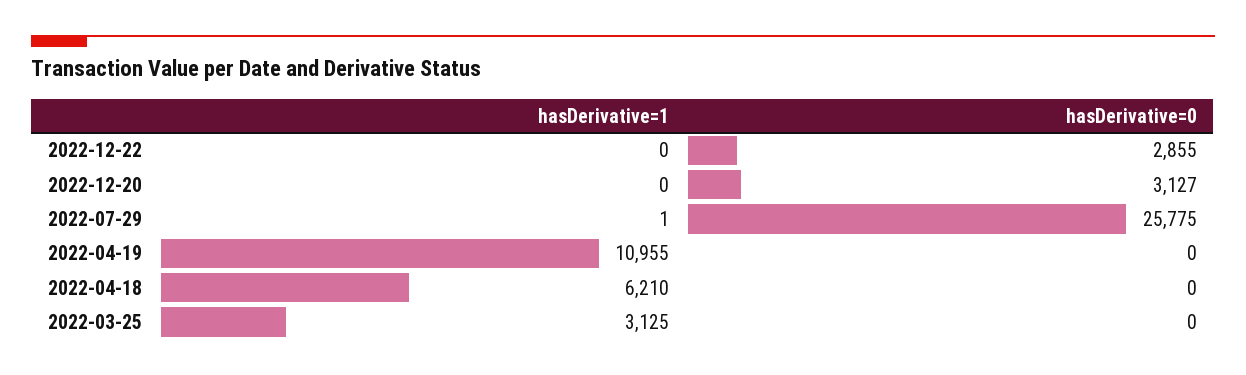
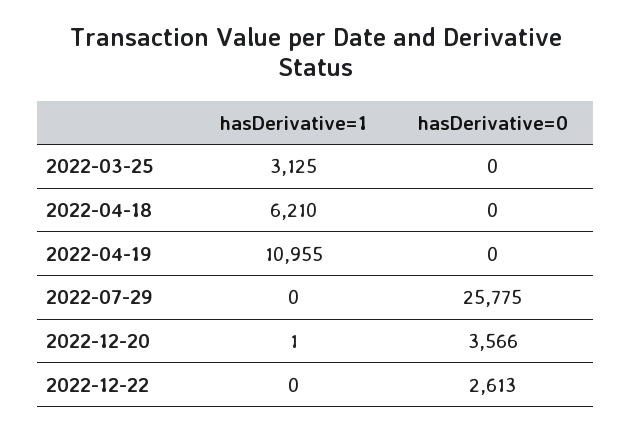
  {
    "hasDerivative=1": {
      "2022-12-22": 0,
-     "2022-12-20": 0,
+     "2022-12-20": 1,
-     "2022-07-29": 1,
+     "2022-07-29": 0,
      "2022-04-19": 10955,
      "2022-04-18": 6210,
      "2022-03-25": 3125
    },
    "hasDerivative=0": {
-     "2022-12-22": 2855,
+     "2022-12-22": 2613,
-     "2022-12-20": 3127,
+     "2022-12-20": 3566,
      "2022-07-29": 25775,
      "2022-04-19": 0,
      "2022-04-18": 0,
      "2022-03-25": 0
    }
  }

